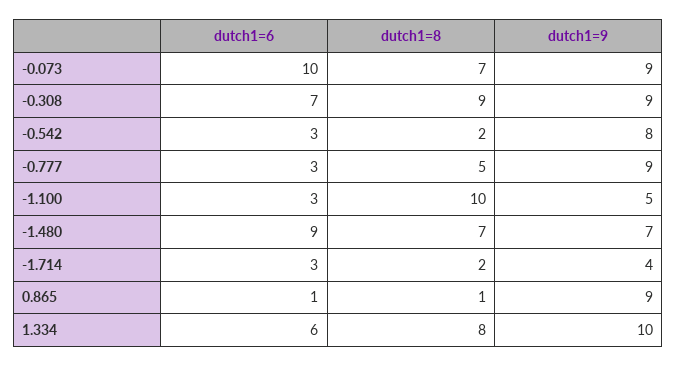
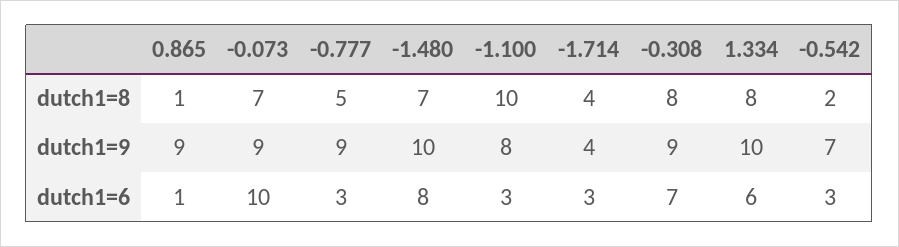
  {
    "dutch1=6": {
      "-0.073": 10,
      "-0.308": 7,
      "-0.542": 3,
      "-0.777": 3,
      "-1.100": 3,
-     "-1.480": 9,
+     "-1.480": 8,
      "-1.714": 3,
      "0.865": 1,
      "1.334": 6
    },
    "dutch1=8": {
      "-0.073": 7,
-     "-0.308": 9,
+     "-0.308": 8,
      "-0.542": 2,
      "-0.777": 5,
      "-1.100": 10,
      "-1.480": 7,
-     "-1.714": 2,
+     "-1.714": 4,
      "0.865": 1,
      "1.334": 8
    },
    "dutch1=9": {
      "-0.073": 9,
      "-0.308": 9,
-     "-0.542": 8,
+     "-0.542": 7,
      "-0.777": 9,
-     "-1.100": 5,
+     "-1.100": 8,
-     "-1.480": 7,
+     "-1.480": 10,
      "-1.714": 4,
      "0.865": 9,
      "1.334": 10
    }
  }

